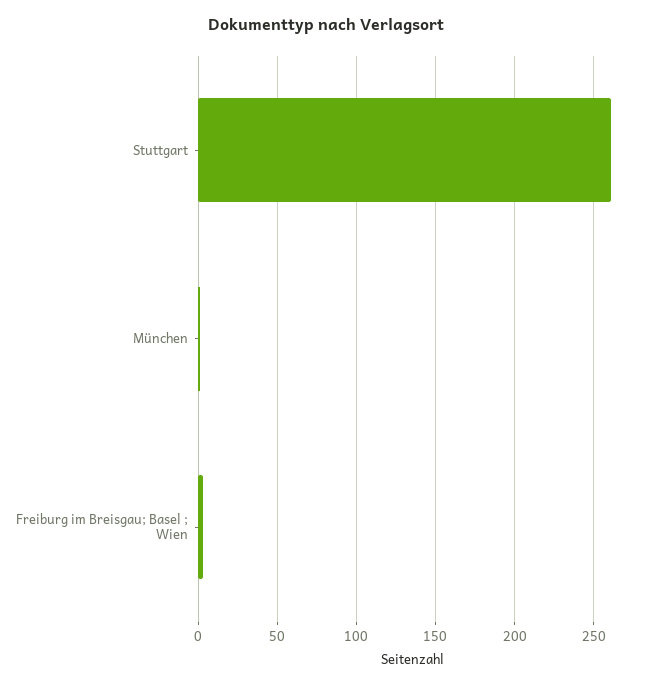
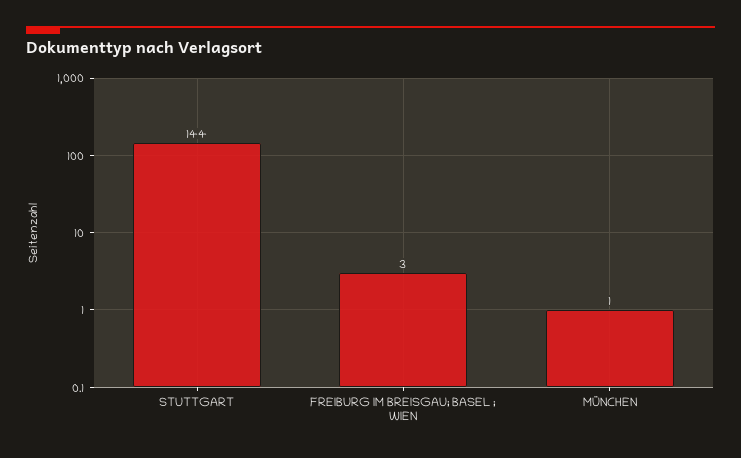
  {
-   "Stuttgart": 260,
+   "Stuttgart": 144,
    "München": 1,
    "Freiburg im Breisgau; Basel ; Wien": 3
  }

